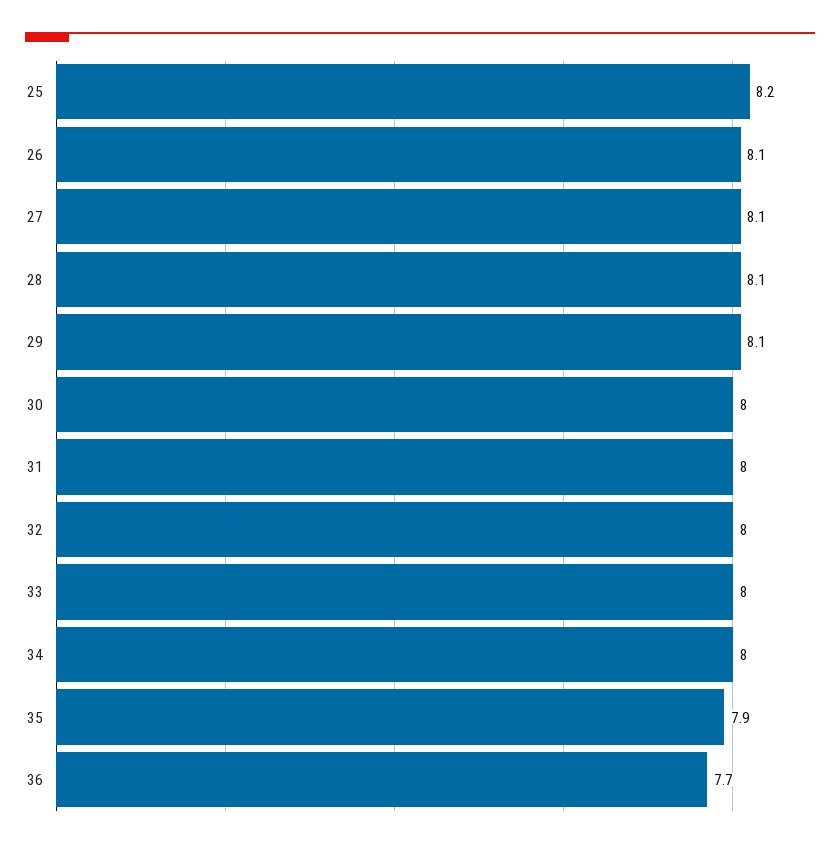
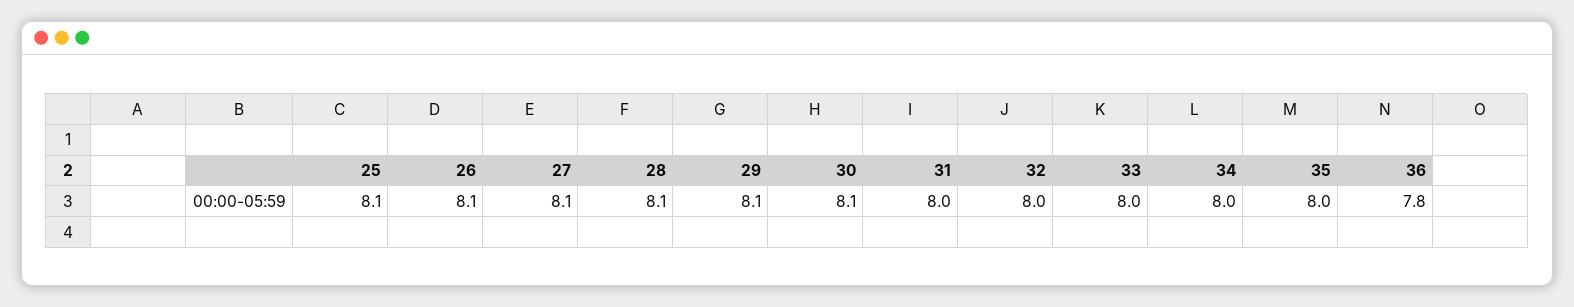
  {
-   "25": 8.2,
+   "25": 8.1,
    "26": 8.1,
    "27": 8.1,
    "28": 8.1,
    "29": 8.1,
-   "30": 8,
+   "30": 8.1,
    "31": 8,
    "32": 8,
    "33": 8,
    "34": 8,
-   "35": 7.9,
+   "35": 8,
-   "36": 7.7
+   "36": 7.8
  }

